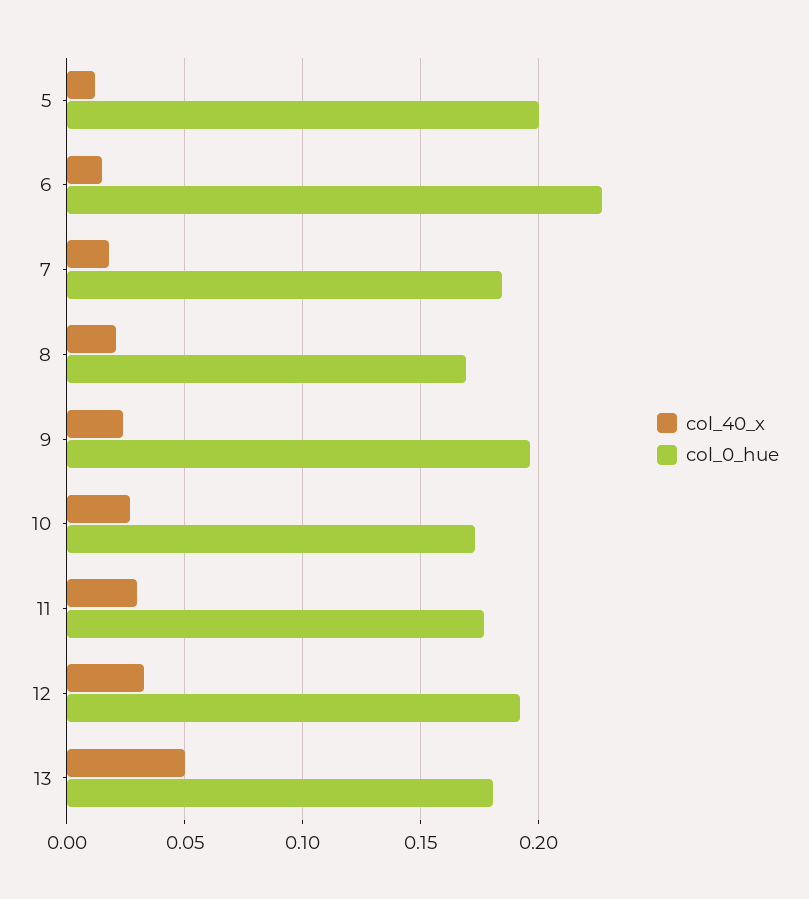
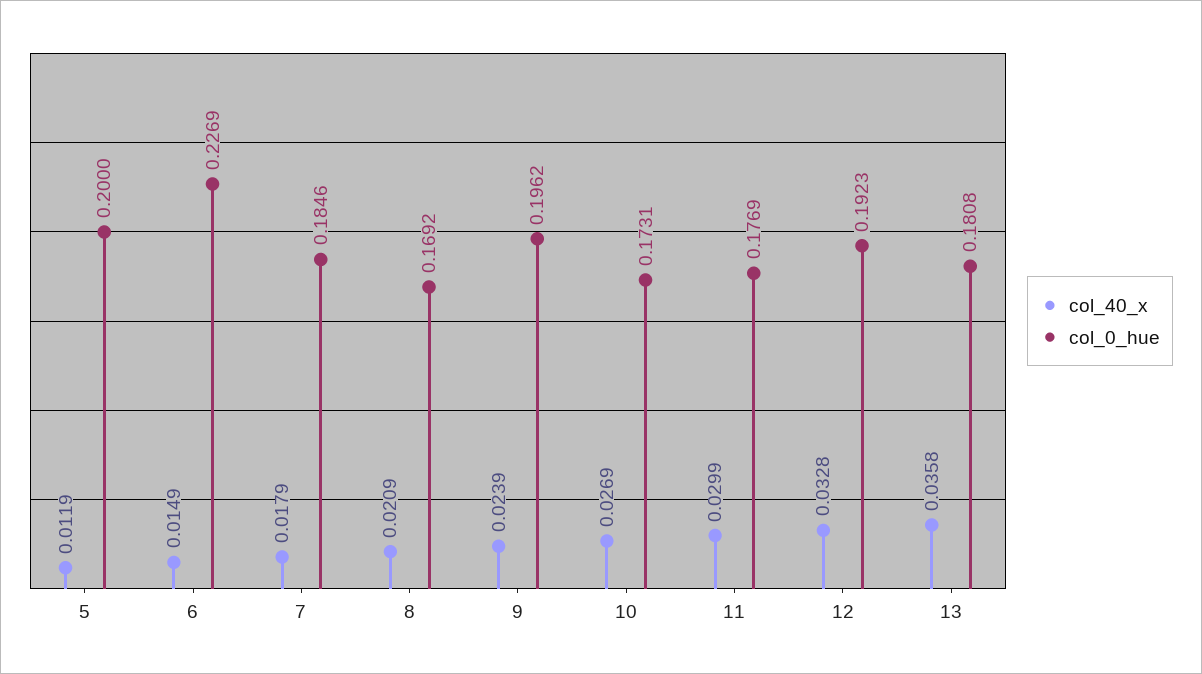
  {
    "col_40_x": {
      "5": 0.0119,
      "6": 0.0149,
      "7": 0.0179,
      "8": 0.0209,
      "9": 0.0239,
      "10": 0.0269,
      "11": 0.0299,
      "12": 0.0328,
-     "13": 0.05
+     "13": 0.0358
    },
    "col_0_hue": {
      "5": 0.2,
      "6": 0.2269,
      "7": 0.1846,
      "8": 0.1692,
      "9": 0.1962,
      "10": 0.1731,
      "11": 0.1769,
      "12": 0.1923,
      "13": 0.1808
    }
  }

